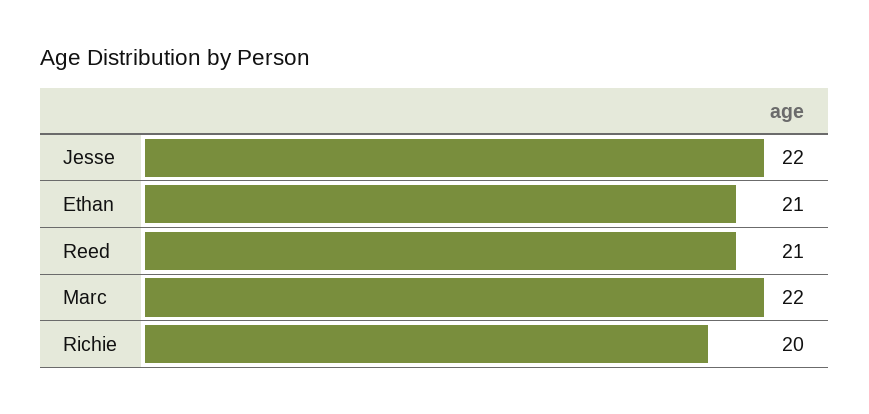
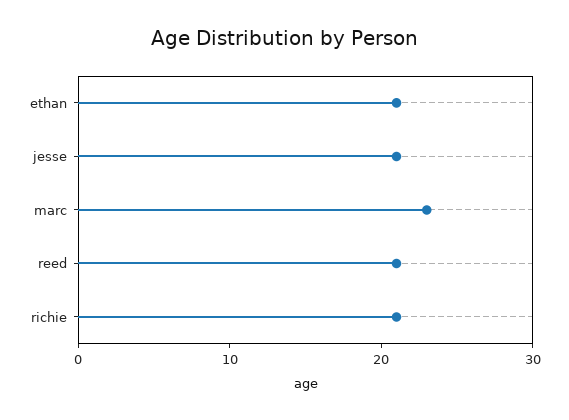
  {
-   "Jesse": 22,
+   "Jesse": 21,
    "Ethan": 21,
    "Reed": 21,
-   "Marc": 22,
+   "Marc": 23,
-   "Richie": 20
+   "Richie": 21
  }

